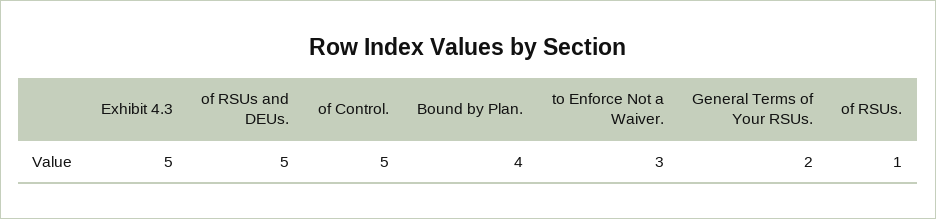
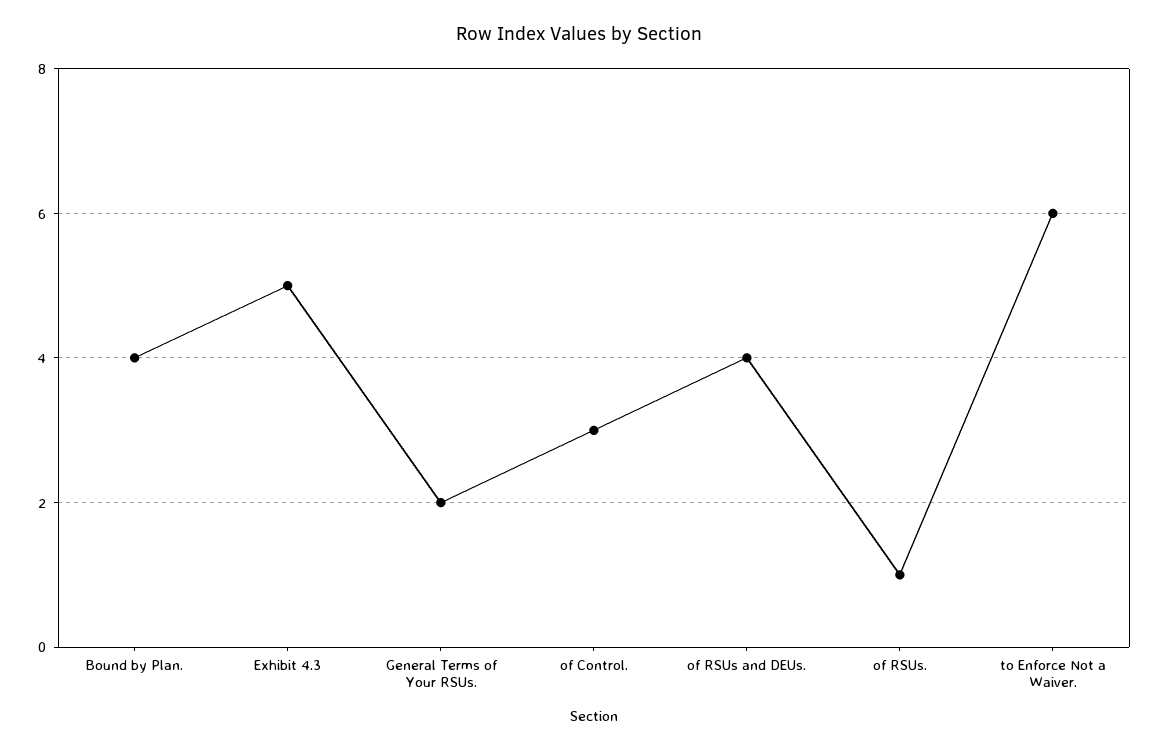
  {
    "Exhibit 4.3": 5,
-   "of RSUs and DEUs.": 5,
+   "of RSUs and DEUs.": 4,
-   "of Control.": 5,
+   "of Control.": 3,
    "Bound by Plan.": 4,
-   "to Enforce Not a Waiver.": 3,
+   "to Enforce Not a Waiver.": 6,
    "General Terms of Your RSUs.": 2,
    "of RSUs.": 1
  }

